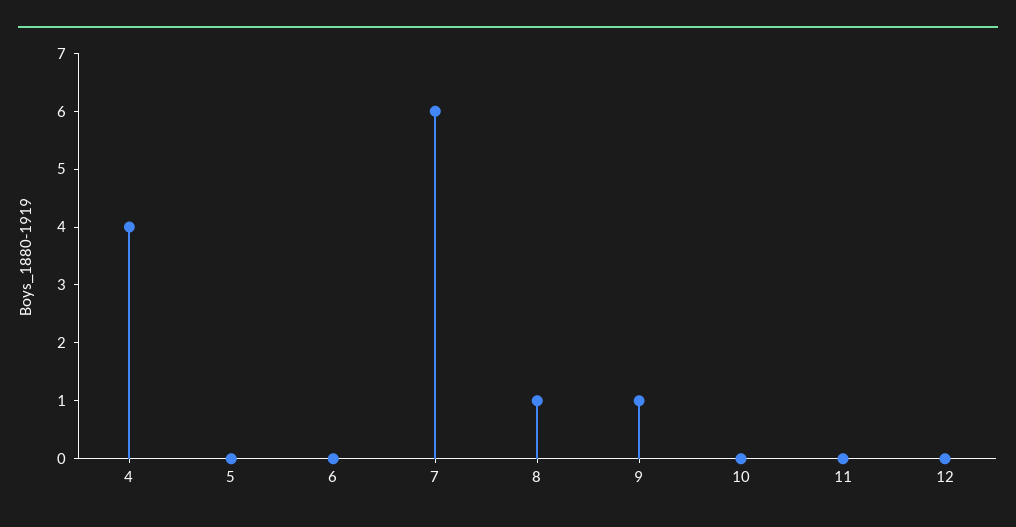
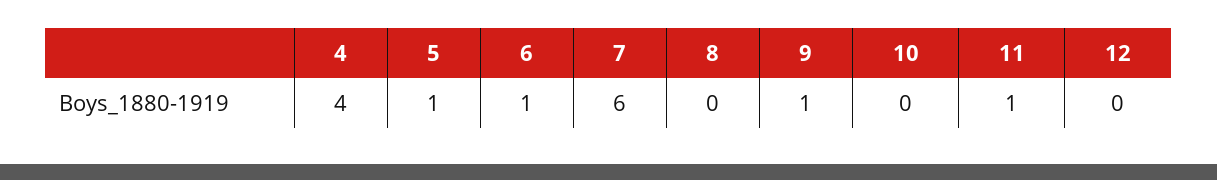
  {
    "4": 4,
-   "5": 0,
+   "5": 1,
-   "6": 0,
+   "6": 1,
    "7": 6,
-   "8": 1,
+   "8": 0,
    "9": 1,
    "10": 0,
-   "11": 0,
+   "11": 1,
    "12": 0
  }

